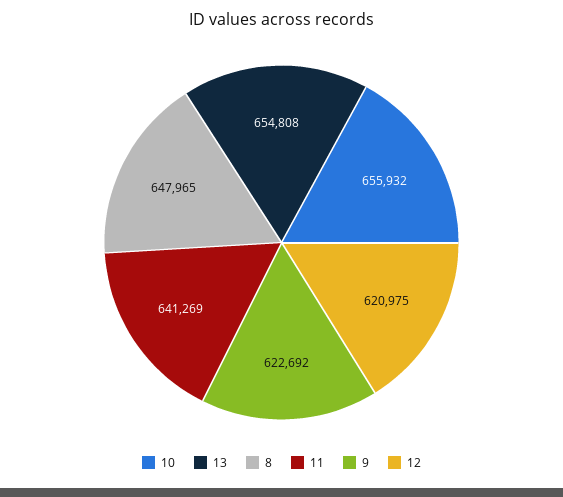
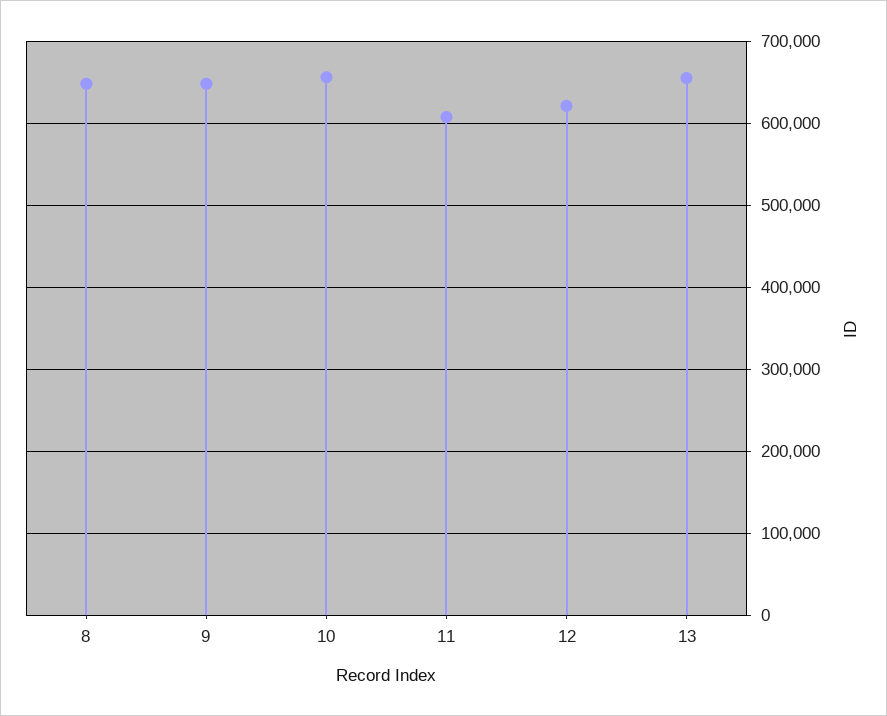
  {
    "10": 655932,
    "13": 654808,
    "8": 647965,
-   "11": 641269,
+   "11": 610000,
-   "9": 622692,
+   "9": 650000,
    "12": 620975
  }

